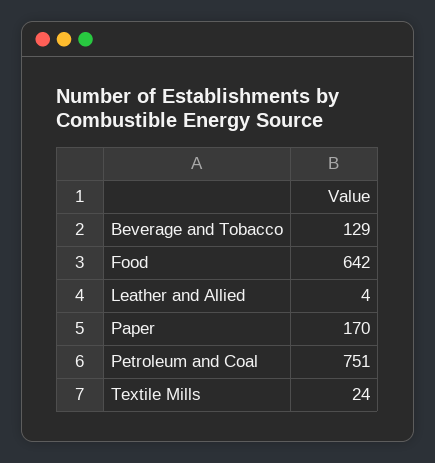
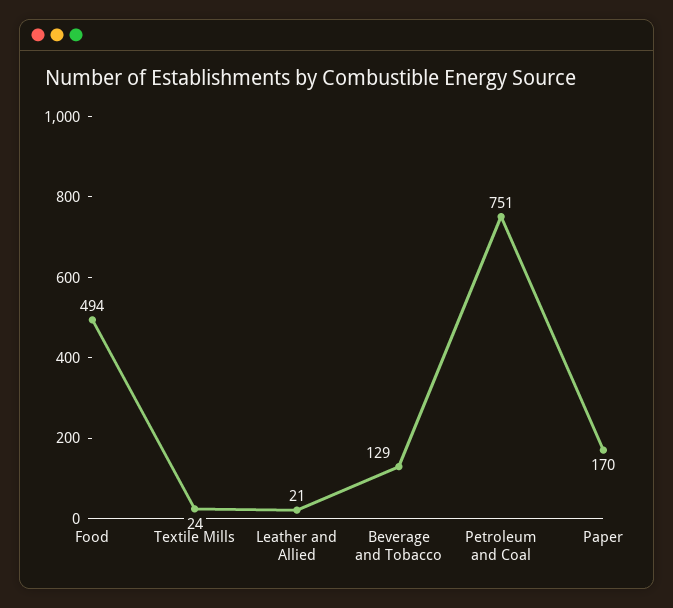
  {
    "Beverage and Tobacco": 129,
-   "Food": 642,
+   "Food": 494,
-   "Leather and Allied": 4,
+   "Leather and Allied": 21,
    "Paper": 170,
    "Petroleum and Coal": 751,
    "Textile Mills": 24
  }

